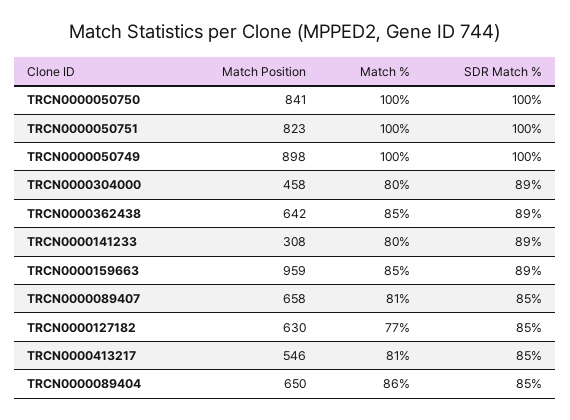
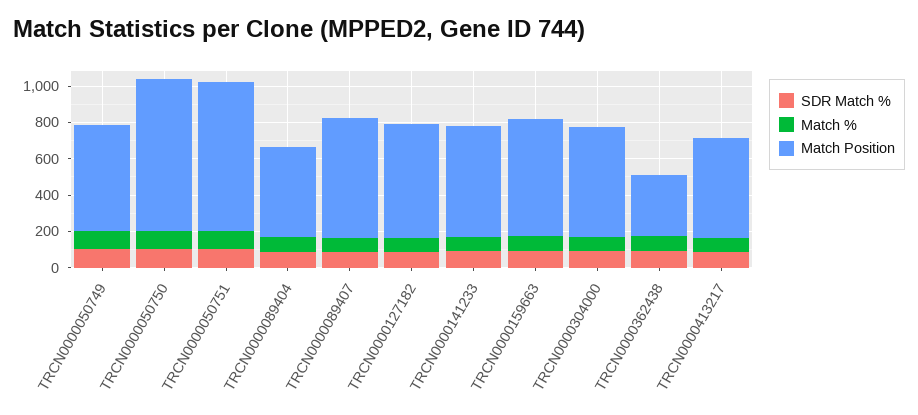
  {
    "Match Position": {
      "TRCN0000050750": 841,
      "TRCN0000050751": 823,
-     "TRCN0000050749": 898,
+     "TRCN0000050749": 600,
-     "TRCN0000304000": 458,
+     "TRCN0000304000": 600,
-     "TRCN0000362438": 642,
+     "TRCN0000362438": 350,
-     "TRCN0000141233": 308,
+     "TRCN0000141233": 600,
-     "TRCN0000159663": 959,
+     "TRCN0000159663": 650,
      "TRCN0000089407": 658,
      "TRCN0000127182": 630,
      "TRCN0000413217": 546,
-     "TRCN0000089404": 650
+     "TRCN0000089404": 500
    },
    "Match %": {
      "TRCN0000050750": 100,
      "TRCN0000050751": 100,
      "TRCN0000050749": 100,
      "TRCN0000304000": 80,
      "TRCN0000362438": 85,
      "TRCN0000141233": 80,
      "TRCN0000159663": 85,
      "TRCN0000089407": 81,
      "TRCN0000127182": 77,
      "TRCN0000413217": 81,
      "TRCN0000089404": 86
    },
    "SDR Match %": {
      "TRCN0000050750": 100,
      "TRCN0000050751": 100,
      "TRCN0000050749": 100,
      "TRCN0000304000": 89,
      "TRCN0000362438": 89,
      "TRCN0000141233": 89,
      "TRCN0000159663": 89,
      "TRCN0000089407": 85,
      "TRCN0000127182": 85,
      "TRCN0000413217": 85,
      "TRCN0000089404": 85
    }
  }

